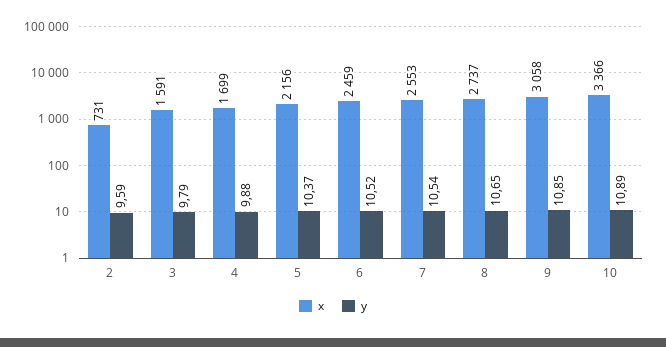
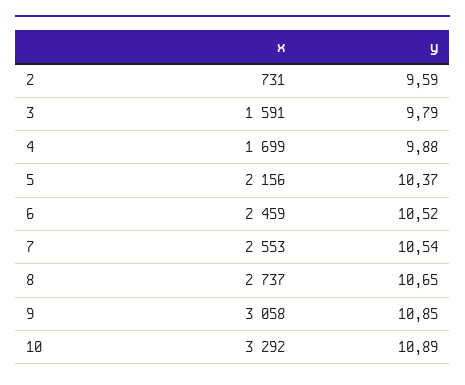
  {
    "x": {
      "2": 731,
      "3": 1591,
      "4": 1699,
      "5": 2156,
      "6": 2459,
      "7": 2553,
      "8": 2737,
      "9": 3058,
-     "10": 3366
+     "10": 3292
    },
    "y": {
      "2": 9.59,
      "3": 9.79,
      "4": 9.88,
      "5": 10.37,
      "6": 10.52,
      "7": 10.54,
      "8": 10.65,
      "9": 10.85,
      "10": 10.89
    }
  }

